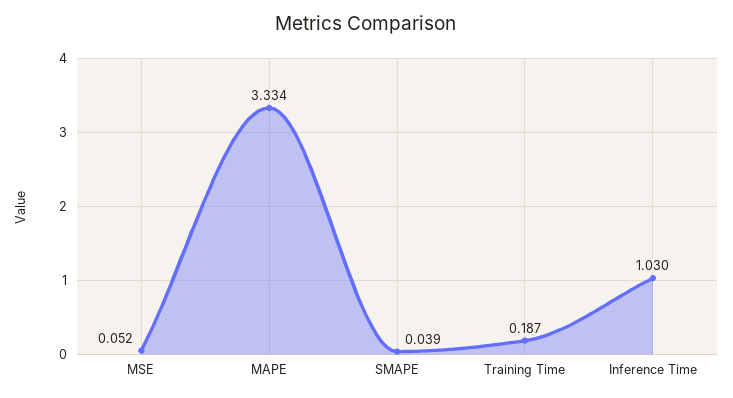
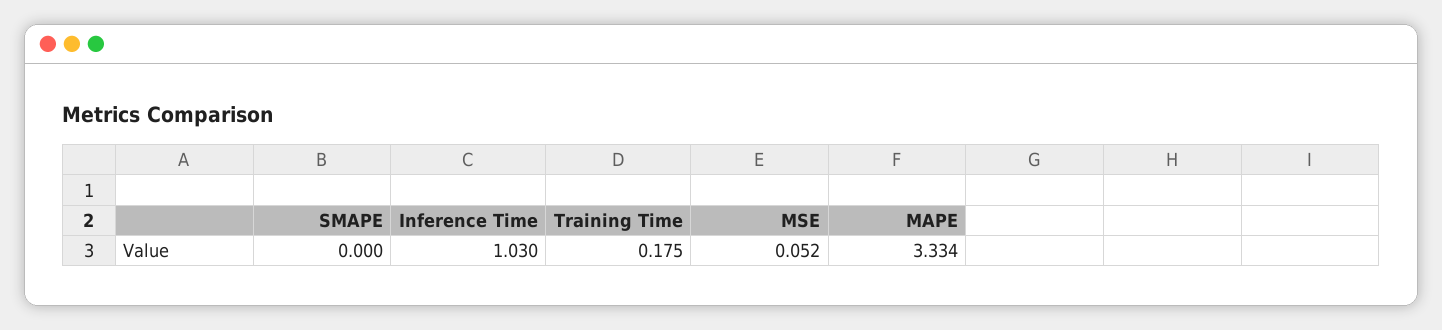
  {
    "MSE": 0.052,
    "MAPE": 3.334,
-   "SMAPE": 0.039,
+   "SMAPE": 0,
-   "Training Time": 0.187,
+   "Training Time": 0.175,
    "Inference Time": 1.03
  }

